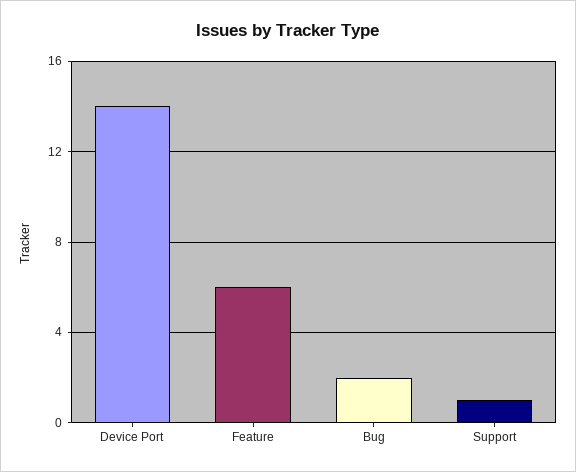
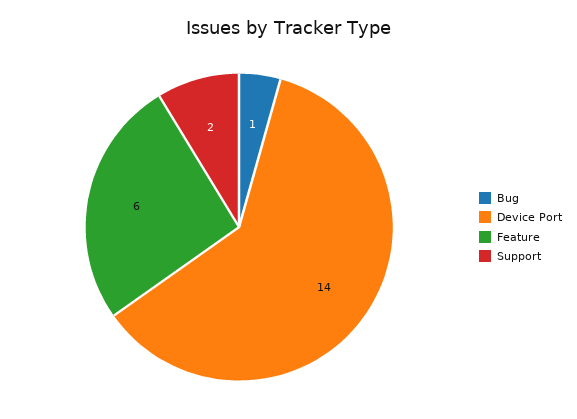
  {
    "Device Port": 14,
    "Feature": 6,
-   "Bug": 2,
+   "Bug": 1,
-   "Support": 1
+   "Support": 2
  }

